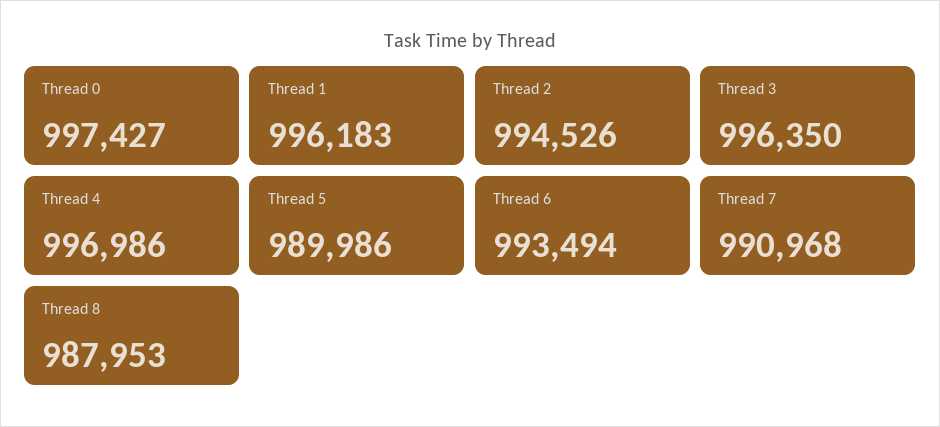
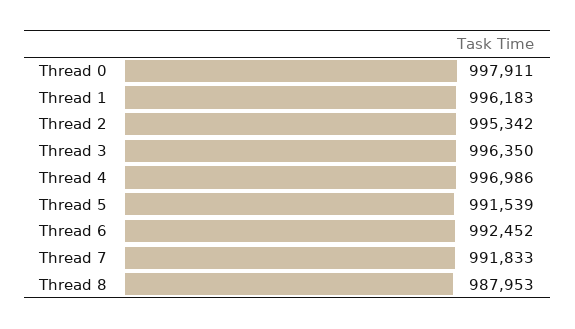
  {
-   "Thread 0": 997427,
+   "Thread 0": 997911,
    "Thread 1": 996183,
-   "Thread 2": 994526,
+   "Thread 2": 995342,
    "Thread 3": 996350,
    "Thread 4": 996986,
-   "Thread 5": 989986,
+   "Thread 5": 991539,
-   "Thread 6": 993494,
+   "Thread 6": 992452,
-   "Thread 7": 990968,
+   "Thread 7": 991833,
    "Thread 8": 987953
  }

